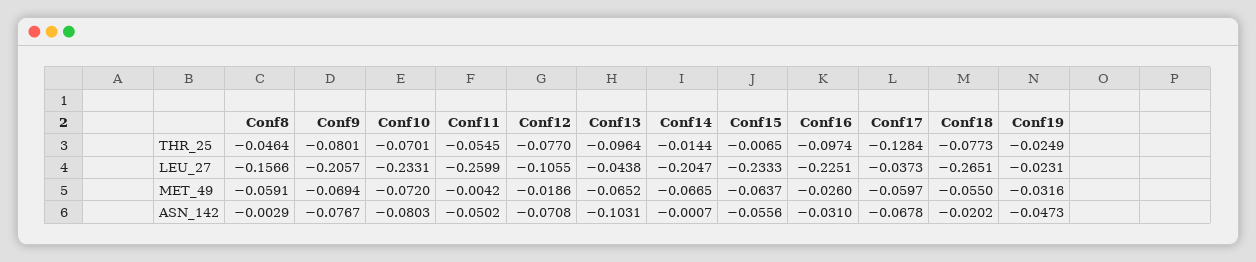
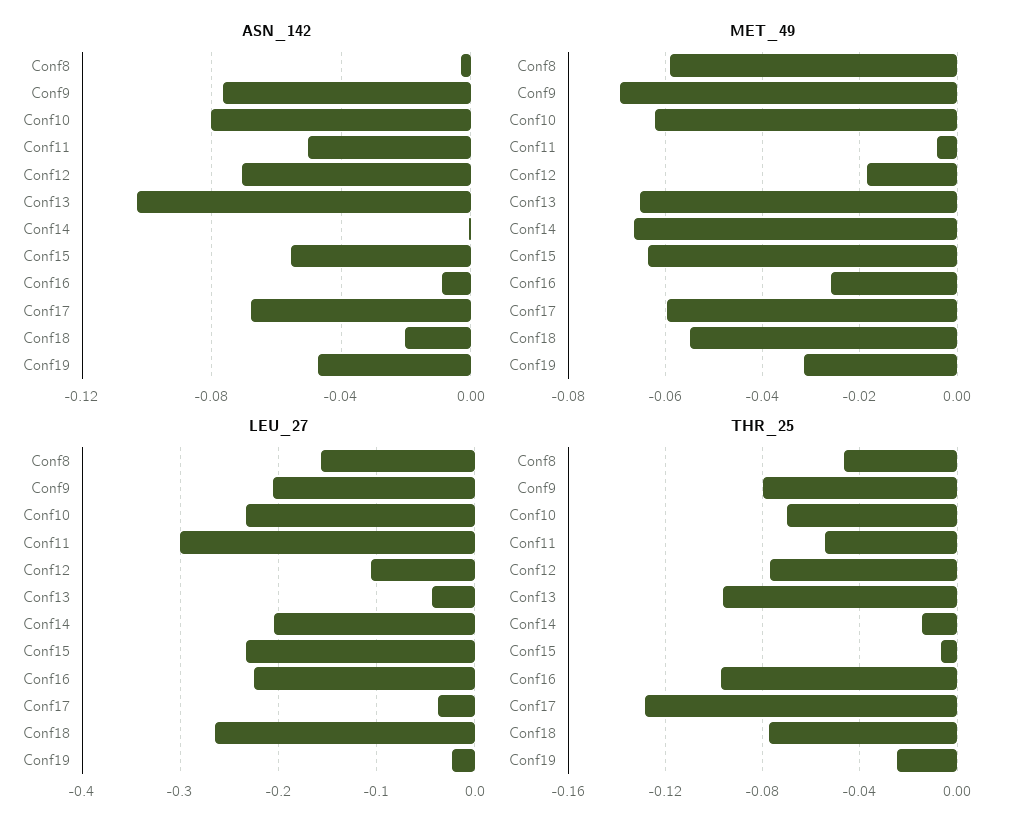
  {
    "THR_25": {
      "Conf8": -0.0464,
      "Conf9": -0.0801,
      "Conf10": -0.0701,
      "Conf11": -0.0545,
      "Conf12": -0.077,
      "Conf13": -0.0964,
      "Conf14": -0.0144,
      "Conf15": -0.0065,
      "Conf16": -0.0974,
      "Conf17": -0.1284,
      "Conf18": -0.0773,
      "Conf19": -0.0249
    },
    "LEU_27": {
      "Conf8": -0.1566,
      "Conf9": -0.2057,
      "Conf10": -0.2331,
-     "Conf11": -0.2599,
+     "Conf11": -0.3,
      "Conf12": -0.1055,
      "Conf13": -0.0438,
      "Conf14": -0.2047,
      "Conf15": -0.2333,
      "Conf16": -0.2251,
      "Conf17": -0.0373,
      "Conf18": -0.2651,
      "Conf19": -0.0231
    },
    "MET_49": {
      "Conf8": -0.0591,
      "Conf9": -0.0694,
-     "Conf10": -0.072,
+     "Conf10": -0.062,
      "Conf11": -0.0042,
      "Conf12": -0.0186,
      "Conf13": -0.0652,
      "Conf14": -0.0665,
      "Conf15": -0.0637,
      "Conf16": -0.026,
      "Conf17": -0.0597,
      "Conf18": -0.055,
      "Conf19": -0.0316
    },
    "ASN_142": {
      "Conf8": -0.0029,
      "Conf9": -0.0767,
      "Conf10": -0.0803,
      "Conf11": -0.0502,
      "Conf12": -0.0708,
      "Conf13": -0.1031,
      "Conf14": -0.0007,
      "Conf15": -0.0556,
-     "Conf16": -0.031,
+     "Conf16": -0.01,
      "Conf17": -0.0678,
      "Conf18": -0.0202,
      "Conf19": -0.0473
    }
  }

